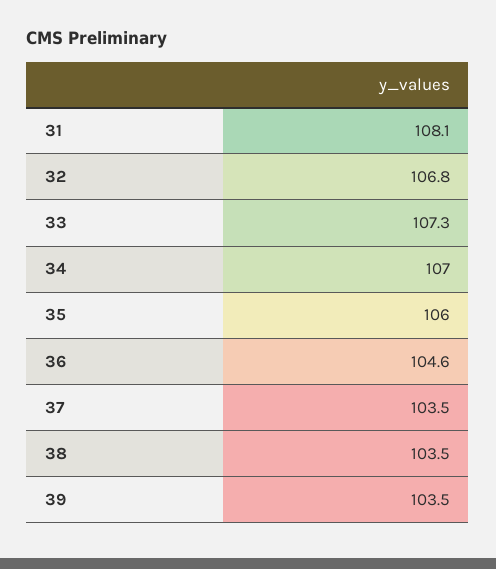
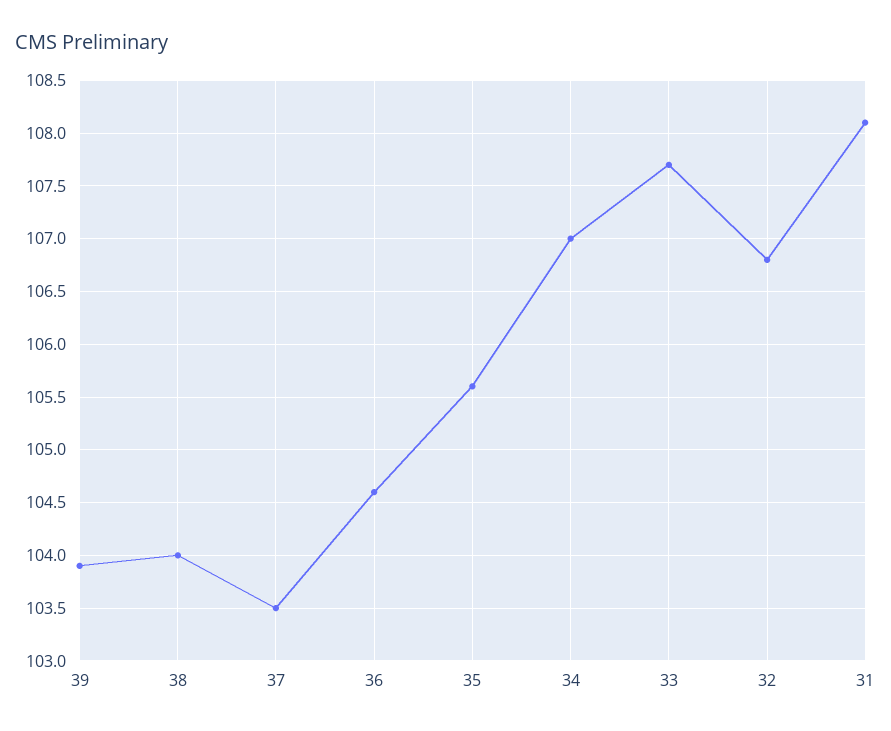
  {
    "31": 108.1,
    "32": 106.8,
-   "33": 107.3,
+   "33": 107.7,
    "34": 107,
-   "35": 106,
+   "35": 105.6,
    "36": 104.6,
    "37": 103.5,
-   "38": 103.5,
+   "38": 104,
-   "39": 103.5
+   "39": 103.9
  }

